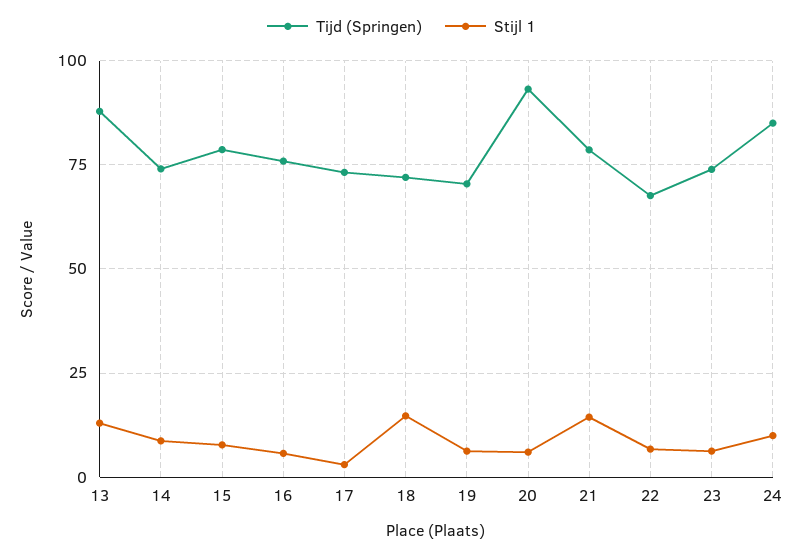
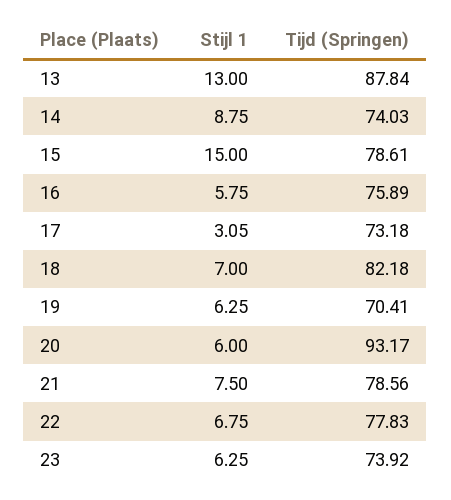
  {
    "Tijd (Springen)": {
      "13": 87.84,
      "14": 74.03,
      "15": 78.61,
      "16": 75.89,
      "17": 73.18,
-     "18": 72.5,
+     "18": 82.18,
      "19": 70.41,
      "20": 93.17,
      "21": 78.56,
-     "22": 67.5,
+     "22": 77.83,
-     "23": 73.92,
+     "23": 73.92
-     "24": 85
    },
    "Stijl 1": {
      "13": 13,
      "14": 8.75,
-     "15": 7.5,
+     "15": 15,
      "16": 5.75,
      "17": 3.05,
-     "18": 15,
+     "18": 7,
      "19": 6.25,
      "20": 6,
-     "21": 15,
+     "21": 7.5,
      "22": 6.75,
-     "23": 6.25,
+     "23": 6.25
-     "24": 10
    }
  }

